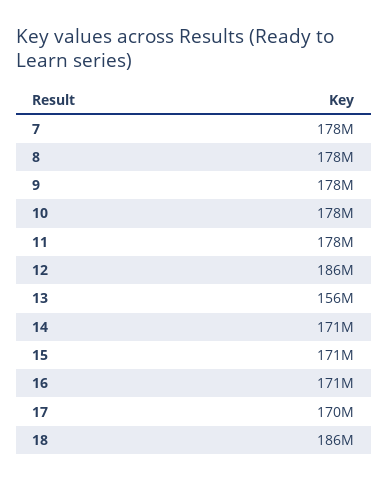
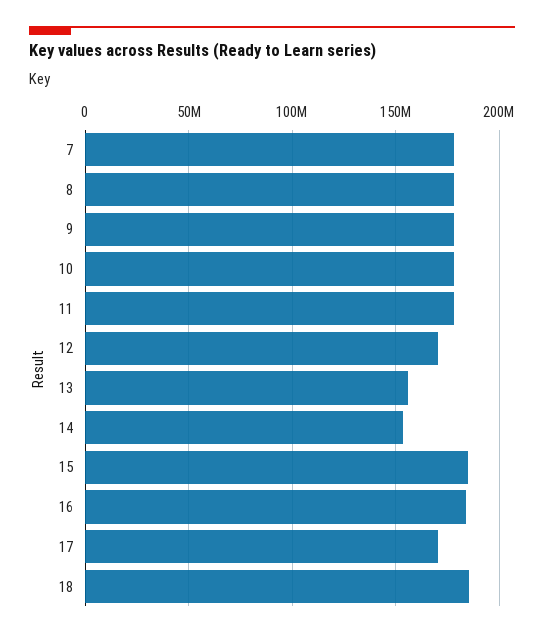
  {
    "7": 178000000,
    "8": 178000000,
    "9": 178000000,
    "10": 178000000,
    "11": 178000000,
-   "12": 186000000,
+   "12": 170000000,
    "13": 156000000,
-   "14": 171000000,
+   "14": 155000000,
-   "15": 171000000,
+   "15": 185000000,
-   "16": 171000000,
+   "16": 185000000,
    "17": 170000000,
    "18": 186000000
  }

